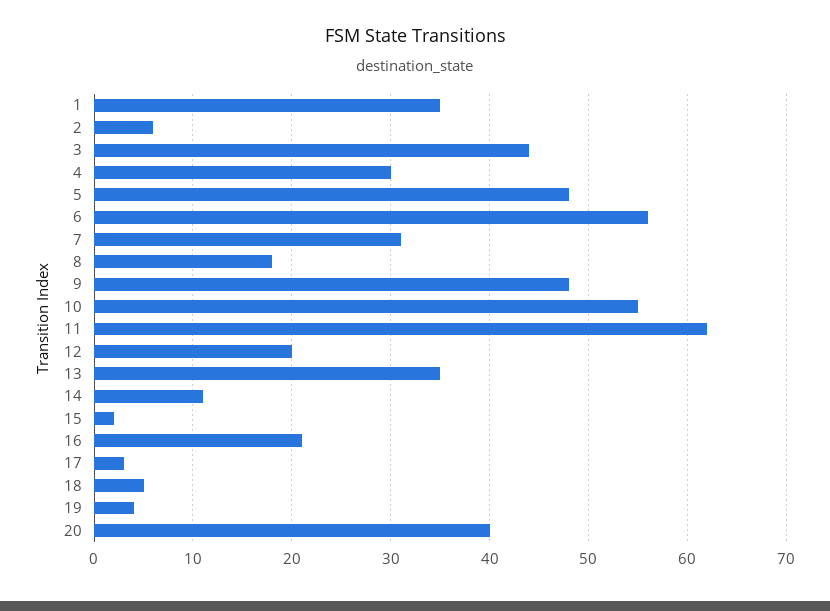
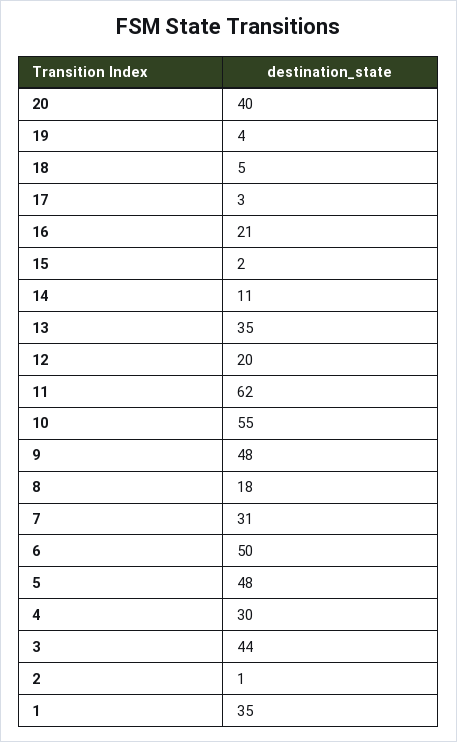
  {
    "1": 35,
-   "2": 6,
+   "2": 1,
    "3": 44,
    "4": 30,
    "5": 48,
-   "6": 56,
+   "6": 50,
    "7": 31,
    "8": 18,
    "9": 48,
    "10": 55,
    "11": 62,
    "12": 20,
    "13": 35,
    "14": 11,
    "15": 2,
    "16": 21,
    "17": 3,
    "18": 5,
    "19": 4,
    "20": 40
  }

